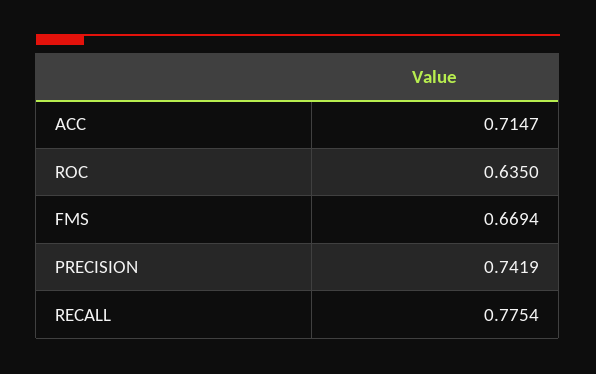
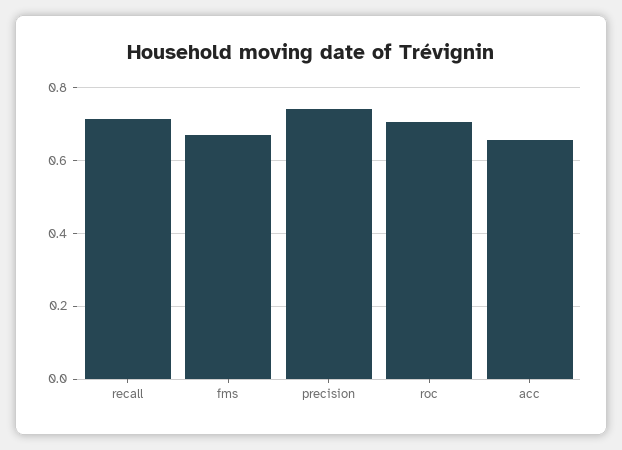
  {
-   "ACC": 0.7147,
+   "ACC": 0.66,
-   "ROC": 0.635,
+   "ROC": 0.7,
    "FMS": 0.6694,
    "PRECISION": 0.7419,
-   "RECALL": 0.7754
+   "RECALL": 0.72
  }

